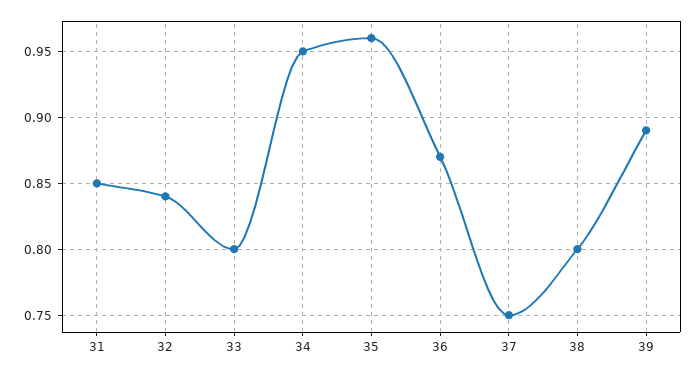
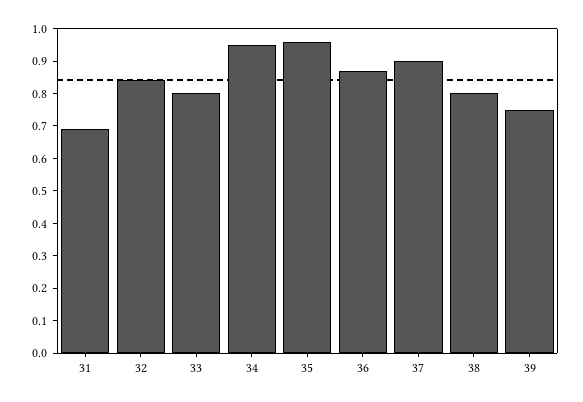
  {
-   "31": 0.85,
+   "31": 0.7,
    "32": 0.84,
    "33": 0.8,
    "34": 0.95,
    "35": 0.96,
    "36": 0.87,
-   "37": 0.75,
+   "37": 0.9,
    "38": 0.8,
-   "39": 0.89
+   "39": 0.75
  }

